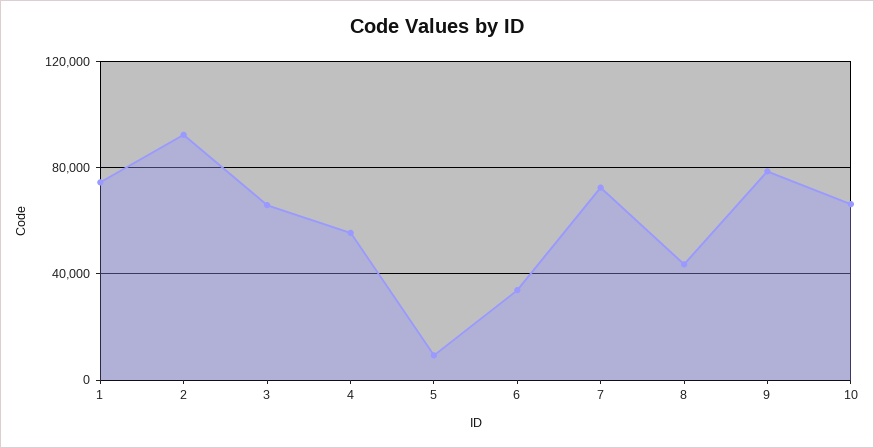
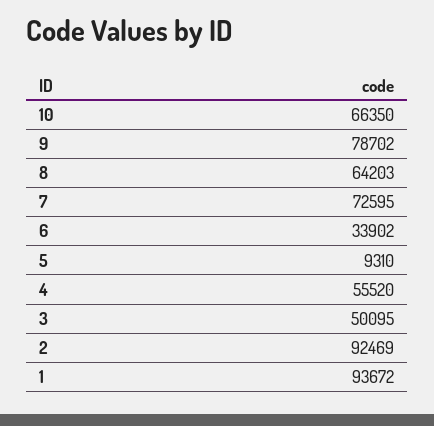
  {
-   "1": 75000,
+   "1": 93672,
    "2": 92469,
-   "3": 65000,
+   "3": 50095,
    "4": 55520,
    "5": 9310,
    "6": 33902,
    "7": 72595,
-   "8": 45000,
+   "8": 64203,
    "9": 78702,
    "10": 66350
  }

